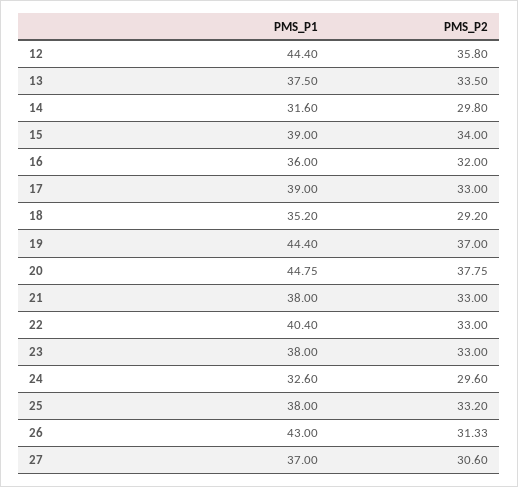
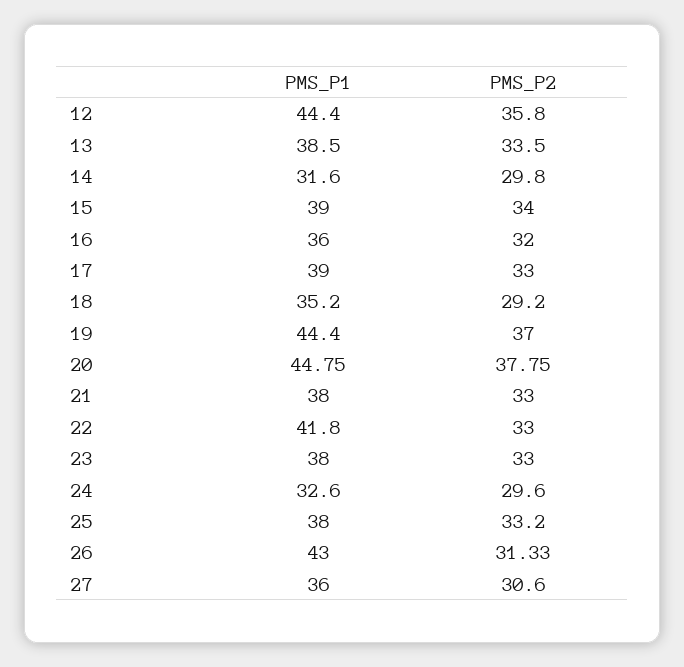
  {
    "PMS_P1": {
      "12": 44.4,
-     "13": 37.5,
+     "13": 38.5,
      "14": 31.6,
      "15": 39,
      "16": 36,
      "17": 39,
      "18": 35.2,
      "19": 44.4,
      "20": 44.75,
      "21": 38,
-     "22": 40.4,
+     "22": 41.8,
      "23": 38,
      "24": 32.6,
      "25": 38,
      "26": 43,
-     "27": 37
+     "27": 36
    },
    "PMS_P2": {
      "12": 35.8,
      "13": 33.5,
      "14": 29.8,
      "15": 34,
      "16": 32,
      "17": 33,
      "18": 29.2,
      "19": 37,
      "20": 37.75,
      "21": 33,
      "22": 33,
      "23": 33,
      "24": 29.6,
      "25": 33.2,
      "26": 31.33,
      "27": 30.6
    }
  }

